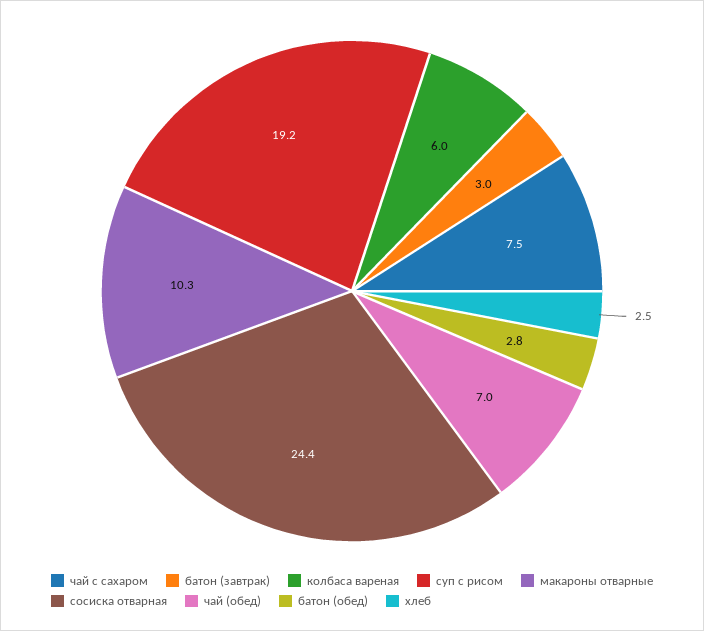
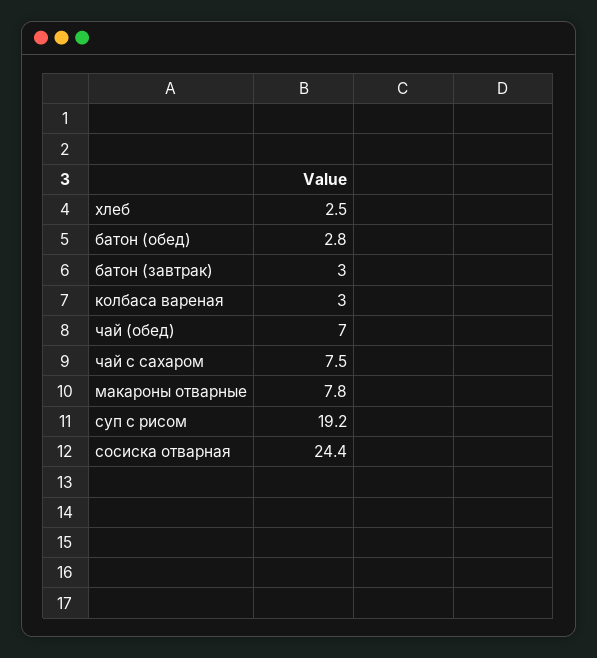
  {
    "чай с сахаром": 7.5,
    "батон (завтрак)": 3,
-   "колбаса вареная": 6,
+   "колбаса вареная": 3,
    "суп с рисом": 19.2,
-   "макароны отварные": 10.3,
+   "макароны отварные": 7.8,
    "сосиска отварная": 24.4,
    "чай (обед)": 7,
    "батон (обед)": 2.8,
    "хлеб": 2.5
  }

